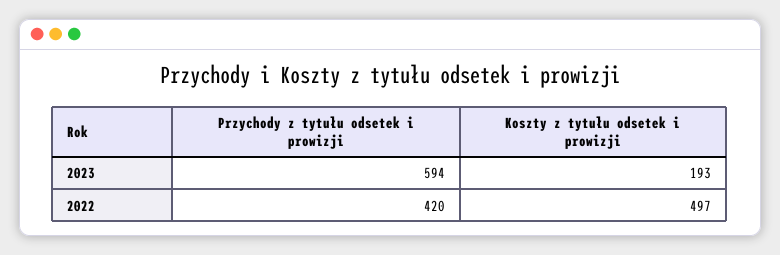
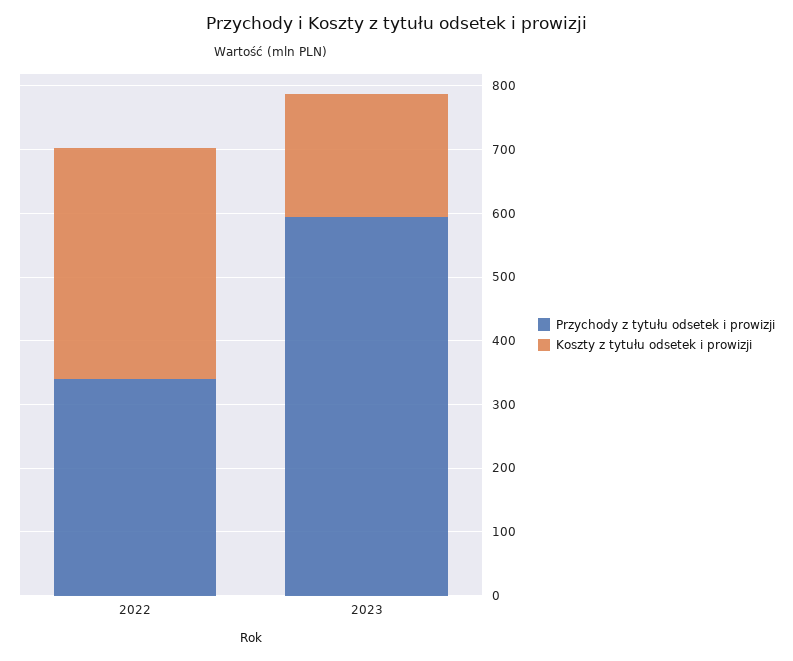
  {
    "Przychody z tytułu odsetek i prowizji": {
      "2023": 594,
-     "2022": 420
+     "2022": 340
    },
    "Koszty z tytułu odsetek i prowizji": {
      "2023": 193,
-     "2022": 497
+     "2022": 360
    }
  }

